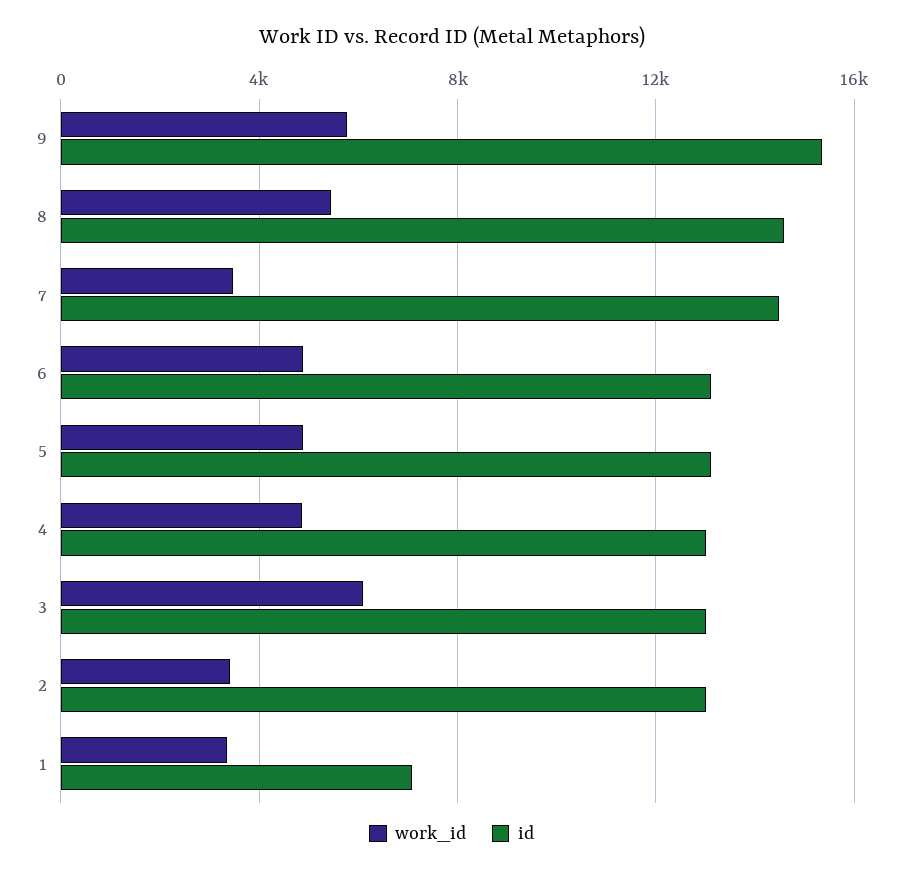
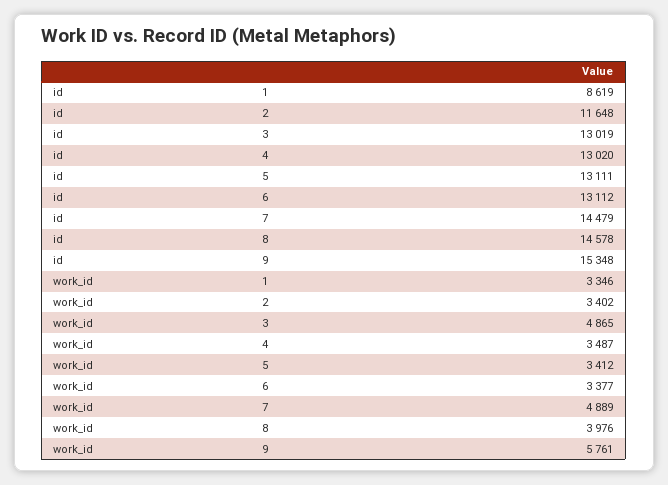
  {
    "work_id": {
      "9": 5761,
-     "8": 5500,
+     "8": 3976,
-     "7": 3500,
+     "7": 4889,
-     "6": 5000,
+     "6": 3377,
-     "5": 5000,
+     "5": 3412,
-     "4": 5000,
+     "4": 3487,
-     "3": 6000,
+     "3": 4865,
      "2": 3402,
      "1": 3346
    },
    "id": {
      "9": 15348,
      "8": 14578,
      "7": 14479,
      "6": 13112,
      "5": 13111,
      "4": 13020,
      "3": 13019,
-     "2": 13000,
+     "2": 11648,
-     "1": 7000
+     "1": 8619
    }
  }

